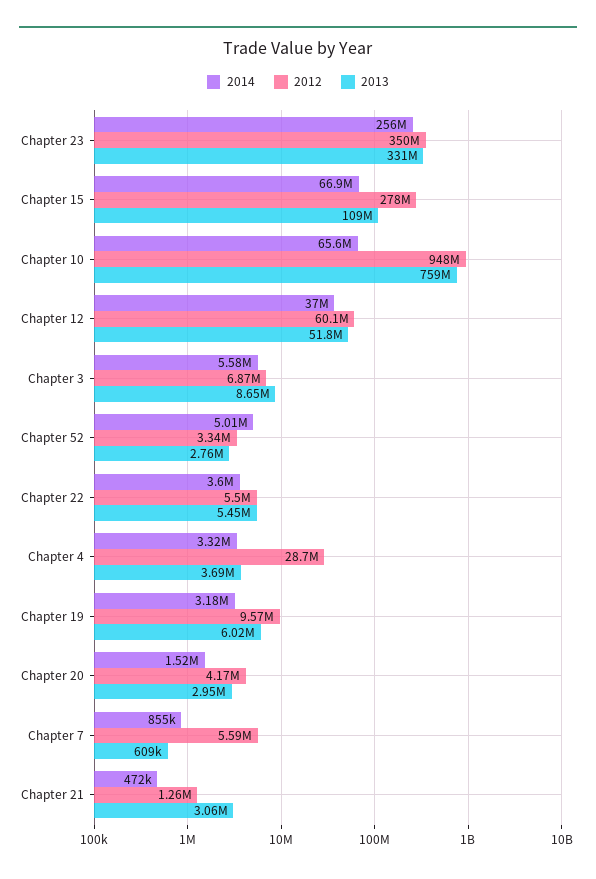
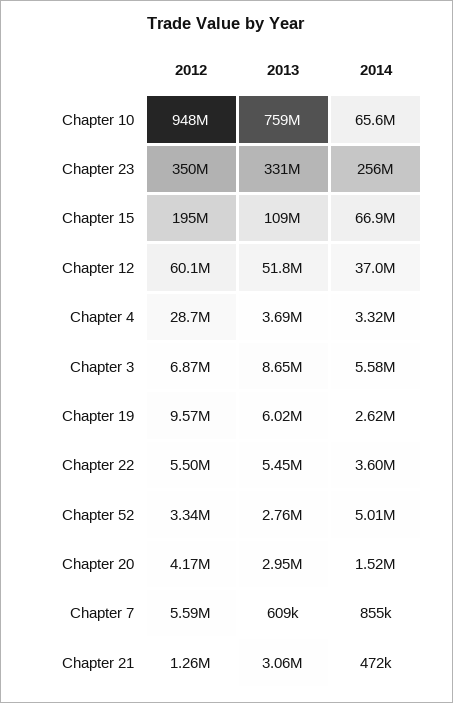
  {
    "2014": {
      "Chapter 23": 256000000,
      "Chapter 15": 66900000,
      "Chapter 10": 65600000,
      "Chapter 12": 37000000,
      "Chapter 3": 5580000,
      "Chapter 52": 5010000,
      "Chapter 22": 3600000,
      "Chapter 4": 3320000,
-     "Chapter 19": 3180000,
+     "Chapter 19": 2620000,
      "Chapter 20": 1520000,
      "Chapter 7": 855000,
      "Chapter 21": 472000
    },
    "2012": {
      "Chapter 23": 350000000,
-     "Chapter 15": 278000000,
+     "Chapter 15": 195000000,
      "Chapter 10": 948000000,
      "Chapter 12": 60100000,
      "Chapter 3": 6870000,
      "Chapter 52": 3340000,
      "Chapter 22": 5500000,
      "Chapter 4": 28700000,
      "Chapter 19": 9570000,
      "Chapter 20": 4170000,
      "Chapter 7": 5590000,
      "Chapter 21": 1260000
    },
    "2013": {
      "Chapter 23": 331000000,
      "Chapter 15": 109000000,
      "Chapter 10": 759000000,
      "Chapter 12": 51800000,
      "Chapter 3": 8650000,
      "Chapter 52": 2760000,
      "Chapter 22": 5450000,
      "Chapter 4": 3690000,
      "Chapter 19": 6020000,
      "Chapter 20": 2950000,
      "Chapter 7": 609000,
      "Chapter 21": 3060000
    }
  }

